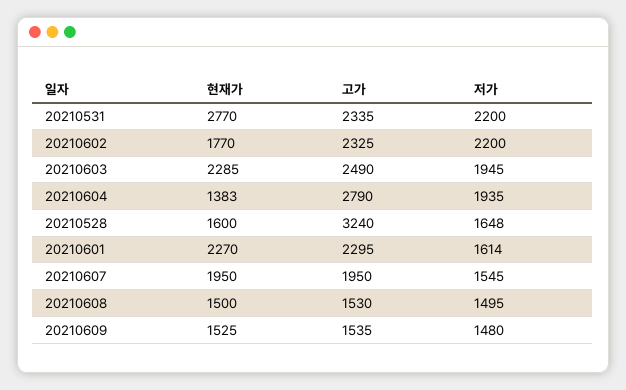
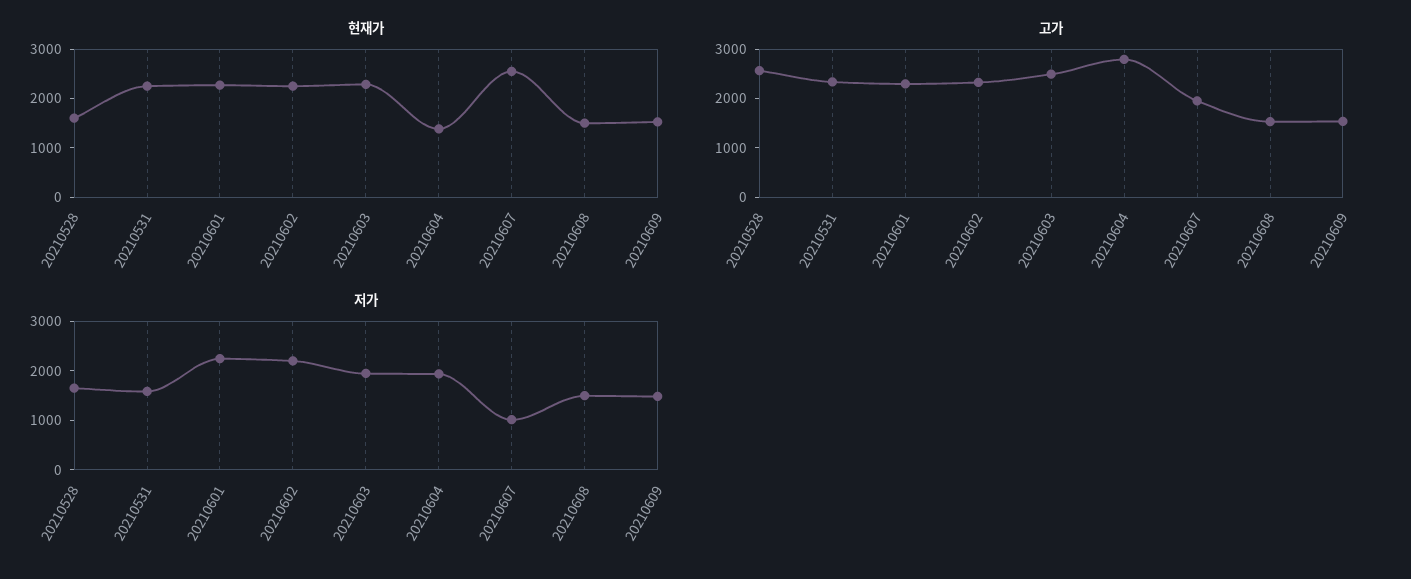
  {
    "현재가": {
-     "20210531": 2770,
+     "20210531": 2200,
-     "20210602": 1770,
+     "20210602": 2200,
      "20210603": 2285,
      "20210604": 1383,
      "20210528": 1600,
      "20210601": 2270,
-     "20210607": 1950,
+     "20210607": 2600,
      "20210608": 1500,
      "20210609": 1525
    },
    "고가": {
      "20210531": 2335,
      "20210602": 2325,
      "20210603": 2490,
      "20210604": 2790,
-     "20210528": 3240,
+     "20210528": 2600,
      "20210601": 2295,
      "20210607": 1950,
      "20210608": 1530,
      "20210609": 1535
    },
    "저가": {
-     "20210531": 2200,
+     "20210531": 1600,
      "20210602": 2200,
      "20210603": 1945,
      "20210604": 1935,
      "20210528": 1648,
-     "20210601": 1614,
+     "20210601": 2200,
-     "20210607": 1545,
+     "20210607": 1000,
      "20210608": 1495,
      "20210609": 1480
    }
  }

